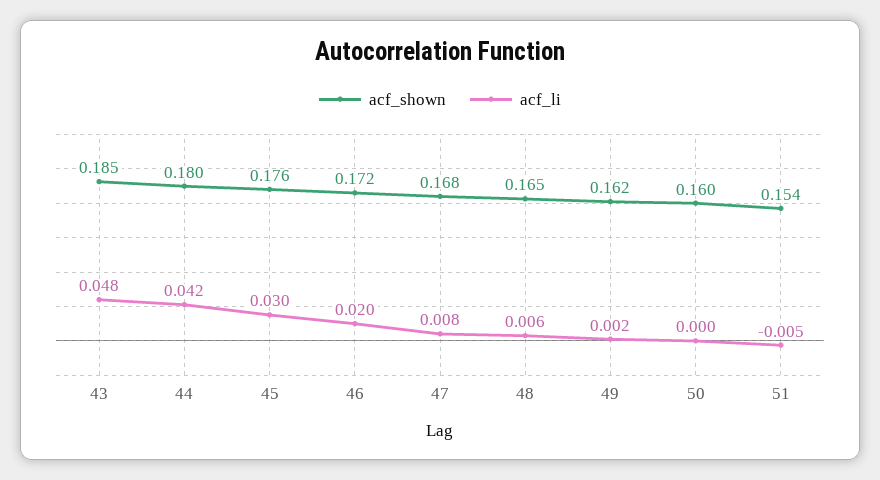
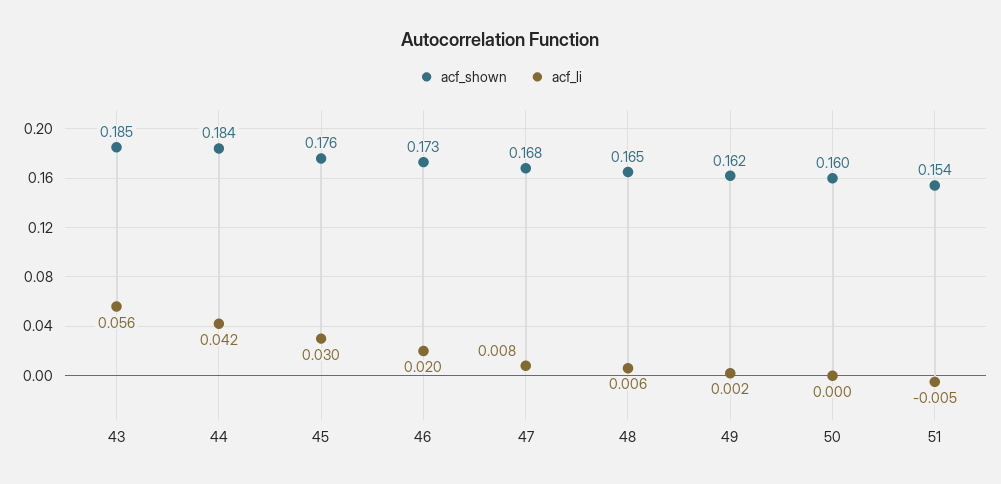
  {
    "acf_shown": {
      "43": 0.185,
-     "44": 0.18,
+     "44": 0.184,
      "45": 0.176,
-     "46": 0.172,
+     "46": 0.173,
      "47": 0.168,
      "48": 0.165,
      "49": 0.162,
      "50": 0.16,
      "51": 0.154
    },
    "acf_li": {
-     "43": 0.048,
+     "43": 0.056,
      "44": 0.042,
      "45": 0.03,
      "46": 0.02,
      "47": 0.008,
      "48": 0.006,
      "49": 0.002,
      "50": 0,
      "51": -0.005
    }
  }

